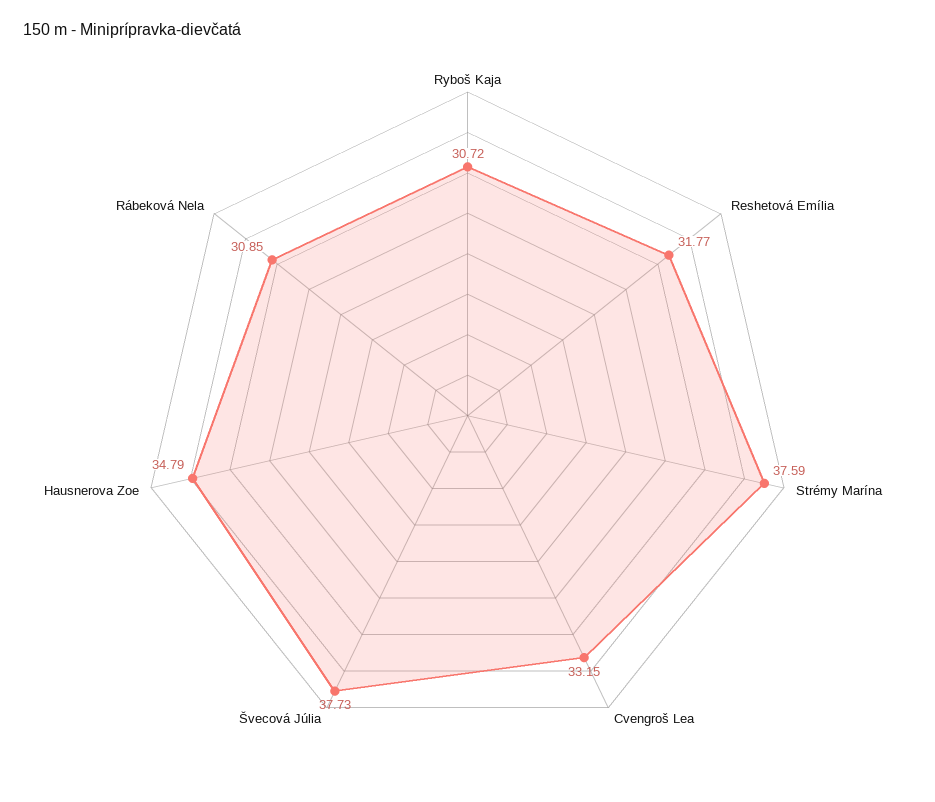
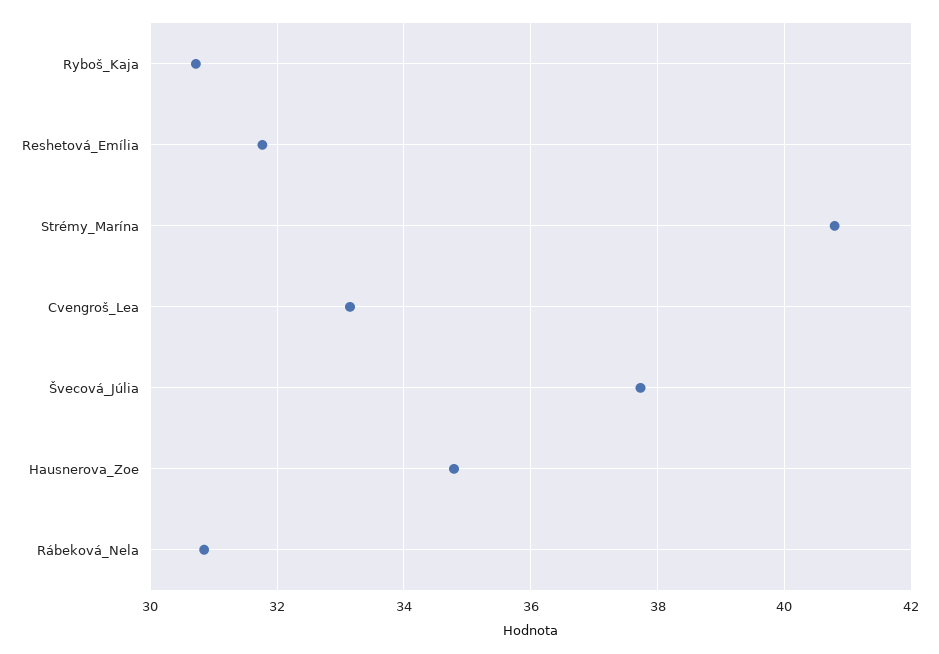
  {
    "Ryboš Kaja": 30.72,
    "Reshetová Emília": 31.77,
-   "Strémy Marína": 37.59,
+   "Strémy Marína": 40.8,
    "Cvengroš Lea": 33.15,
    "Švecová Júlia": 37.73,
    "Hausnerova Zoe": 34.79,
    "Rábeková Nela": 30.85
  }

